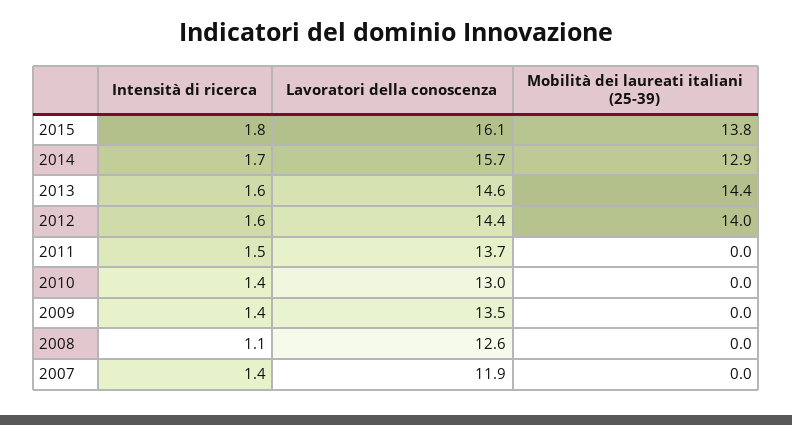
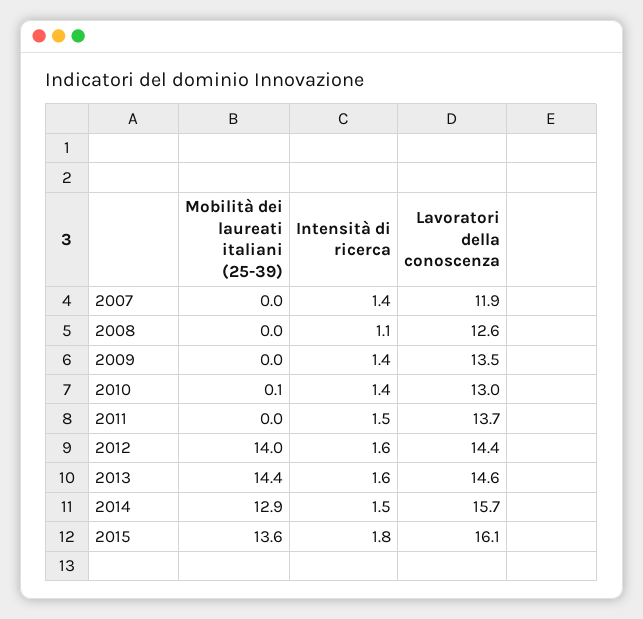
  {
    "Intensità di ricerca": {
      "2015": 1.8,
-     "2014": 1.7,
+     "2014": 1.5,
      "2013": 1.6,
      "2012": 1.6,
      "2011": 1.5,
      "2010": 1.4,
      "2009": 1.4,
      "2008": 1.1,
      "2007": 1.4
    },
    "Lavoratori della conoscenza": {
      "2015": 16.1,
      "2014": 15.7,
      "2013": 14.6,
      "2012": 14.4,
      "2011": 13.7,
      "2010": 13,
      "2009": 13.5,
      "2008": 12.6,
      "2007": 11.9
    },
    "Mobilità dei laureati italiani (25-39)": {
-     "2015": 13.8,
+     "2015": 13.6,
      "2014": 12.9,
      "2013": 14.4,
      "2012": 14,
      "2011": 0,
-     "2010": 0,
+     "2010": 0.1,
      "2009": 0,
      "2008": 0,
      "2007": 0
    }
  }

